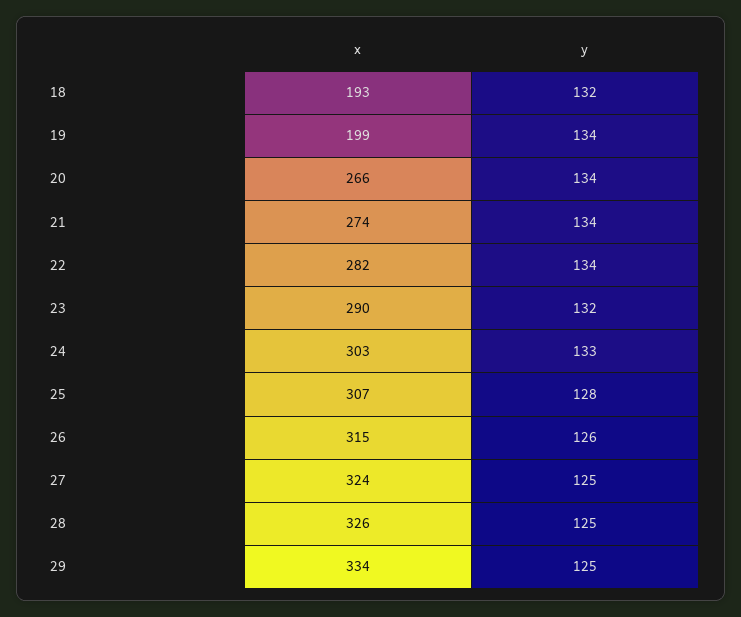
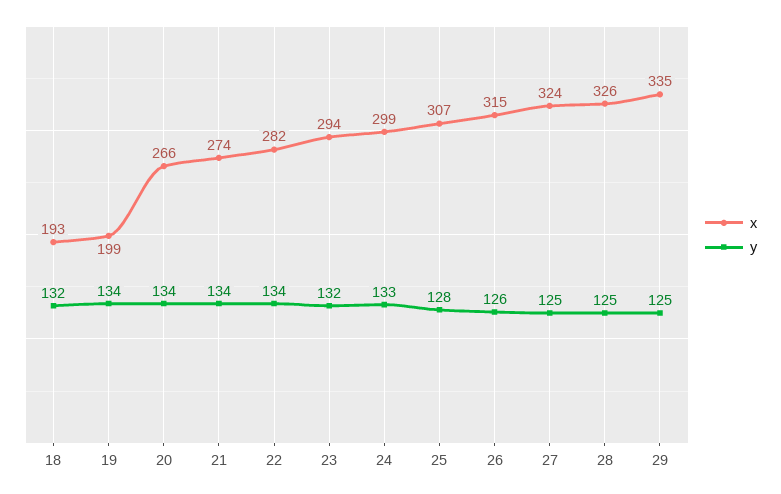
  {
    "x": {
      "18": 193,
      "19": 199,
      "20": 266,
      "21": 274,
      "22": 282,
-     "23": 290,
+     "23": 294,
-     "24": 303,
+     "24": 299,
      "25": 307,
      "26": 315,
      "27": 324,
      "28": 326,
-     "29": 334
+     "29": 335
    },
    "y": {
      "18": 132,
      "19": 134,
      "20": 134,
      "21": 134,
      "22": 134,
      "23": 132,
      "24": 133,
      "25": 128,
      "26": 126,
      "27": 125,
      "28": 125,
      "29": 125
    }
  }

